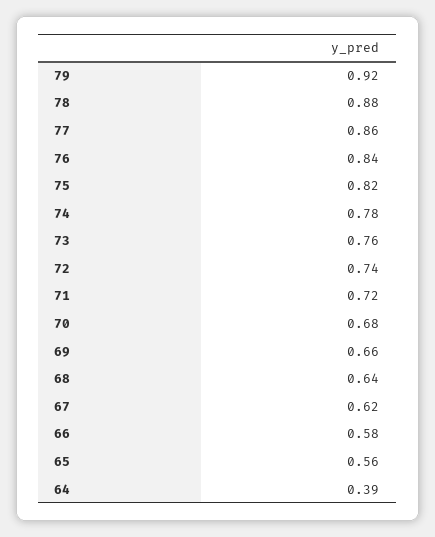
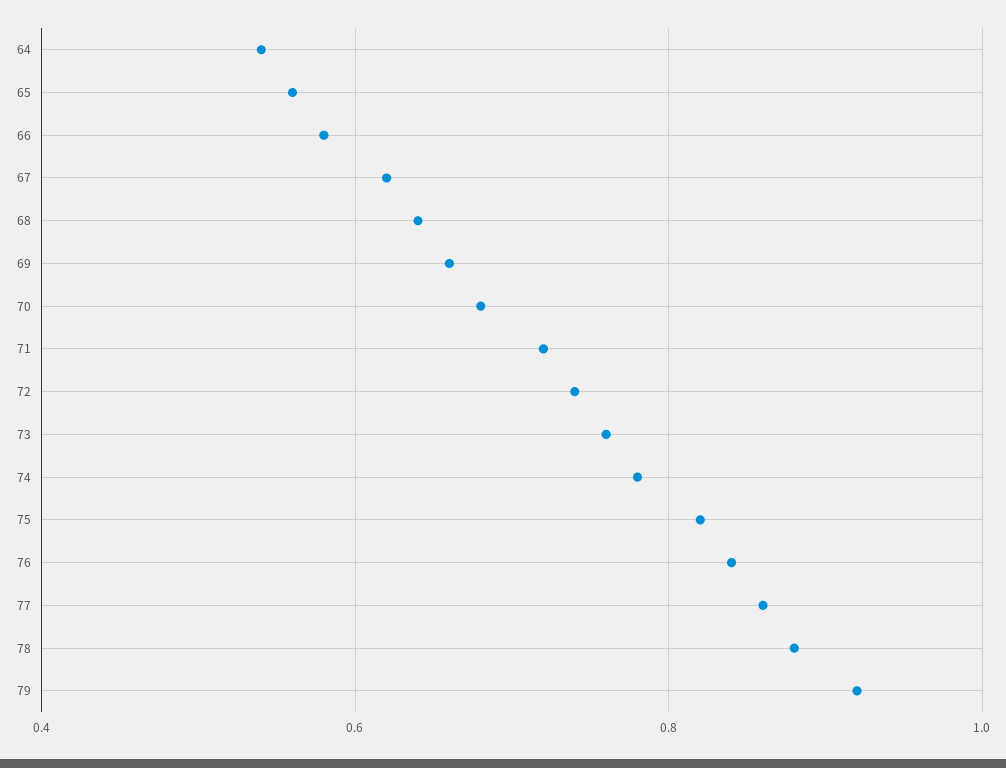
  {
    "79": 0.92,
    "78": 0.88,
    "77": 0.86,
    "76": 0.84,
    "75": 0.82,
    "74": 0.78,
    "73": 0.76,
    "72": 0.74,
    "71": 0.72,
    "70": 0.68,
    "69": 0.66,
    "68": 0.64,
    "67": 0.62,
    "66": 0.58,
    "65": 0.56,
-   "64": 0.39
+   "64": 0.55
  }

